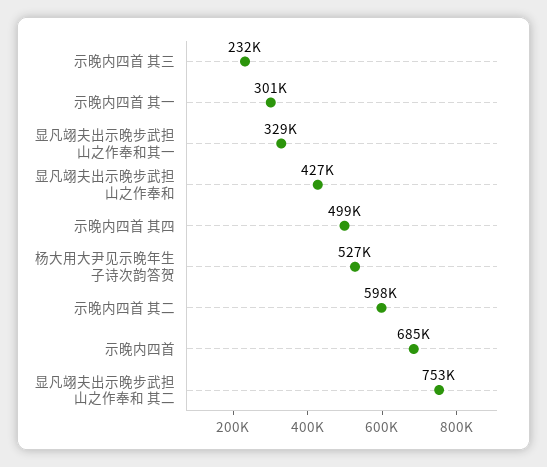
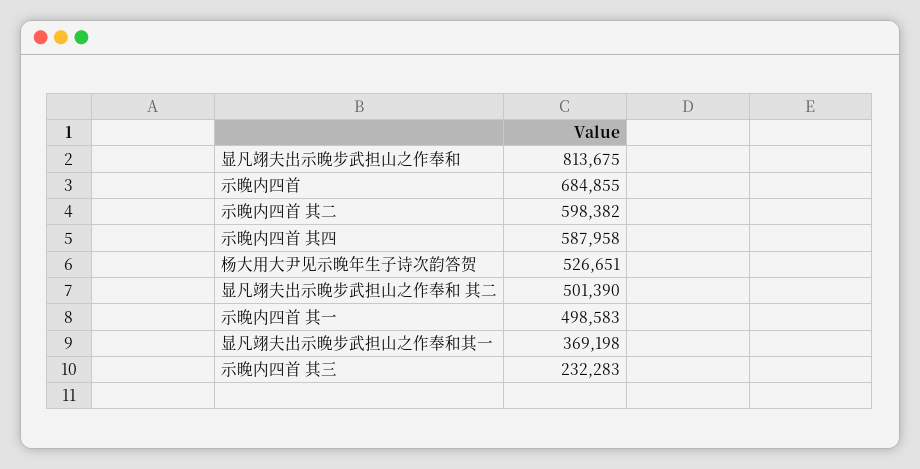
  {
    "示晚内四首 其三": 232283,
-   "示晚内四首 其一": 301000,
+   "示晚内四首 其一": 498583,
-   "显凡翊夫出示晚步武担山之作奉和其一": 329000,
+   "显凡翊夫出示晚步武担山之作奉和其一": 369198,
-   "显凡翊夫出示晚步武担山之作奉和": 427000,
+   "显凡翊夫出示晚步武担山之作奉和": 813675,
-   "示晚内四首 其四": 499000,
+   "示晚内四首 其四": 587958,
    "杨大用大尹见示晚年生子诗次韵答贺": 526651,
    "示晚内四首 其二": 598382,
    "示晚内四首": 684855,
-   "显凡翊夫出示晚步武担山之作奉和 其二": 753000
+   "显凡翊夫出示晚步武担山之作奉和 其二": 501390
  }

